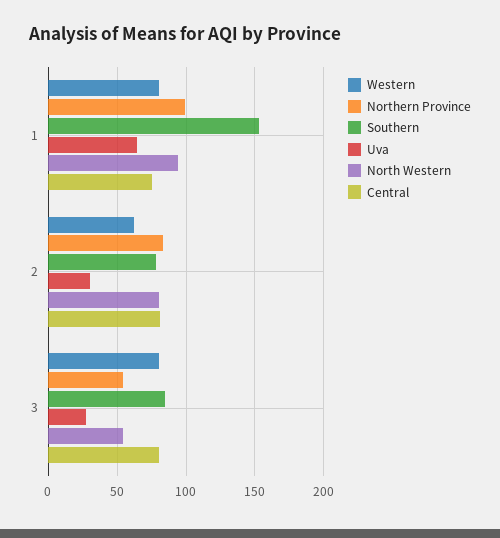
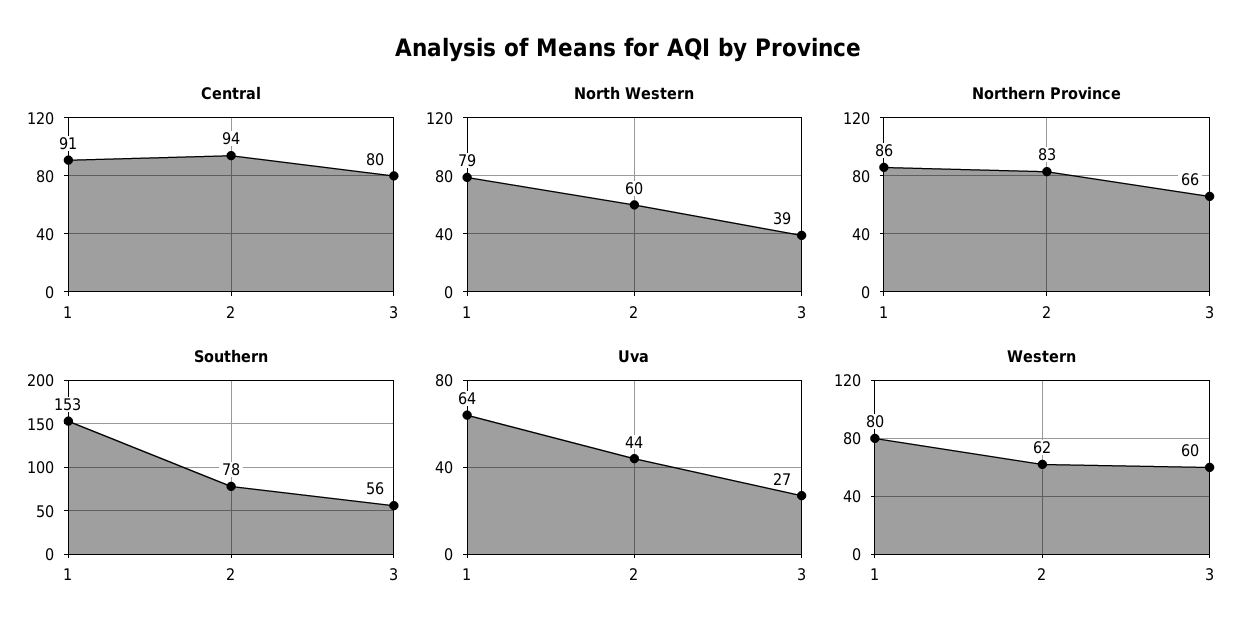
  {
    "Western": {
      "1": 80,
      "2": 62,
-     "3": 80
+     "3": 60
    },
    "Northern Province": {
-     "1": 100,
+     "1": 86,
      "2": 83,
-     "3": 55
+     "3": 66
    },
    "Southern": {
      "1": 153,
      "2": 78,
-     "3": 85
+     "3": 56
    },
    "Uva": {
      "1": 64,
-     "2": 30,
+     "2": 44,
      "3": 27
    },
    "North Western": {
-     "1": 95,
+     "1": 79,
-     "2": 80,
+     "2": 60,
-     "3": 55
+     "3": 39
    },
    "Central": {
-     "1": 75,
+     "1": 91,
-     "2": 80,
+     "2": 94,
      "3": 80
    }
  }

